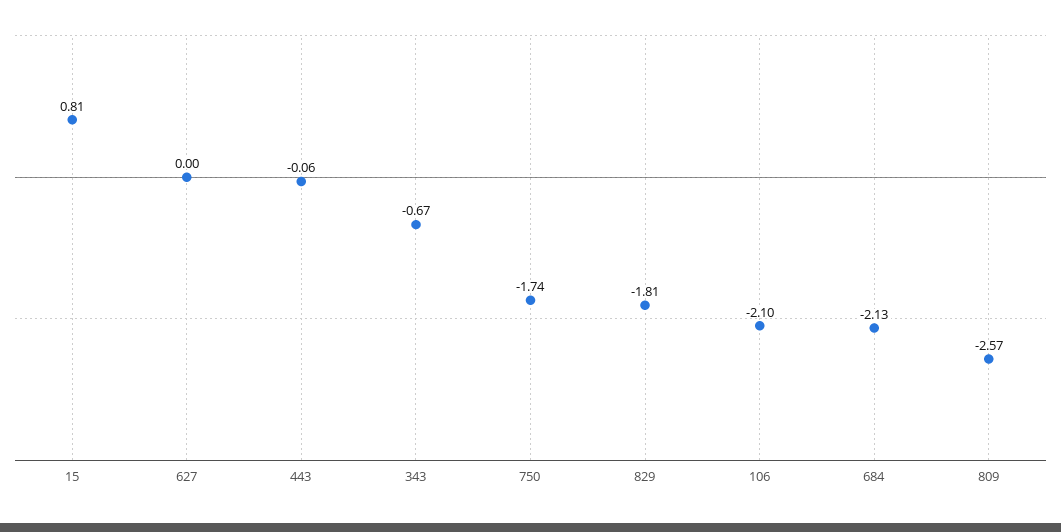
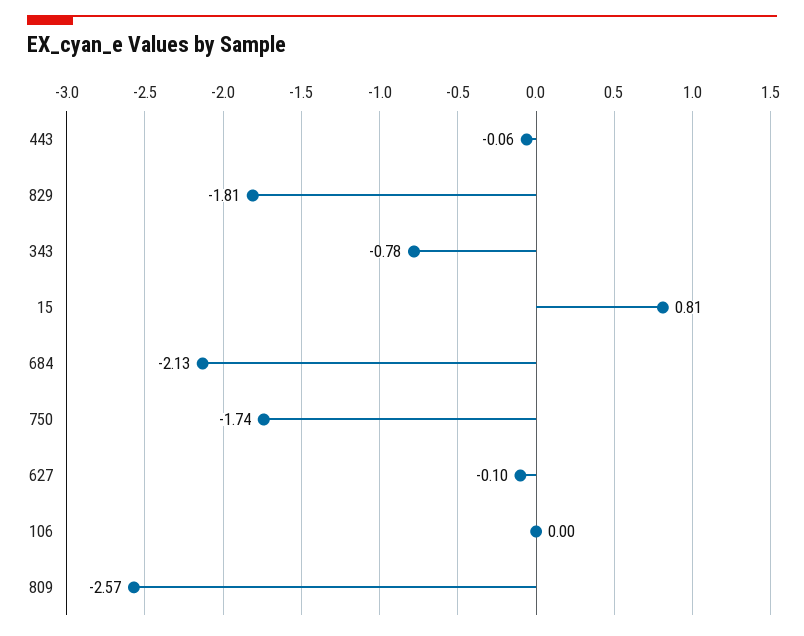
  {
    "15": 0.81,
-   "627": 0,
+   "627": -0.1,
    "443": -0.06,
-   "343": -0.67,
+   "343": -0.78,
    "750": -1.74,
    "829": -1.81,
-   "106": -2.1,
+   "106": 0,
    "684": -2.13,
    "809": -2.57
  }

